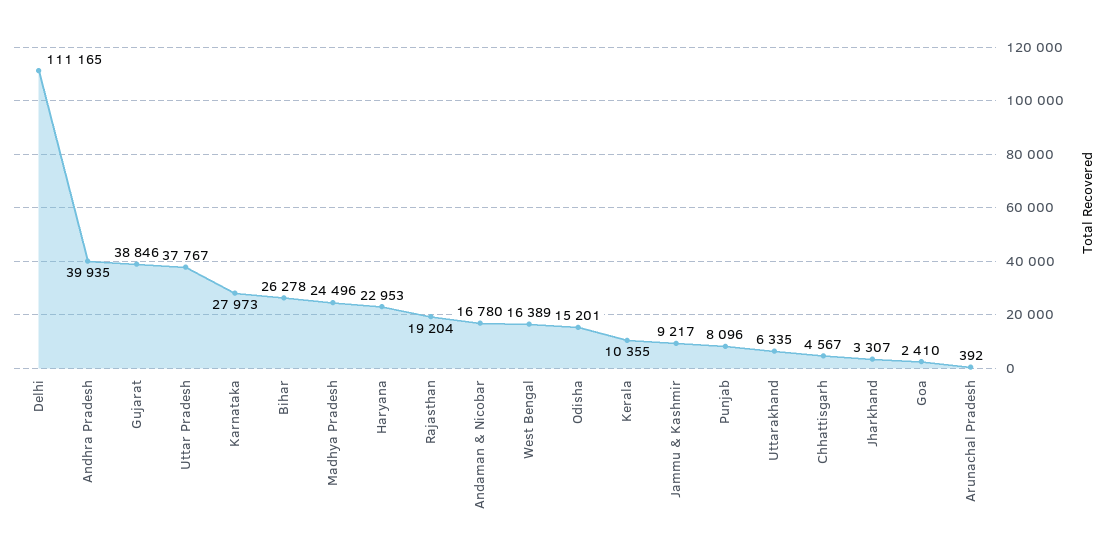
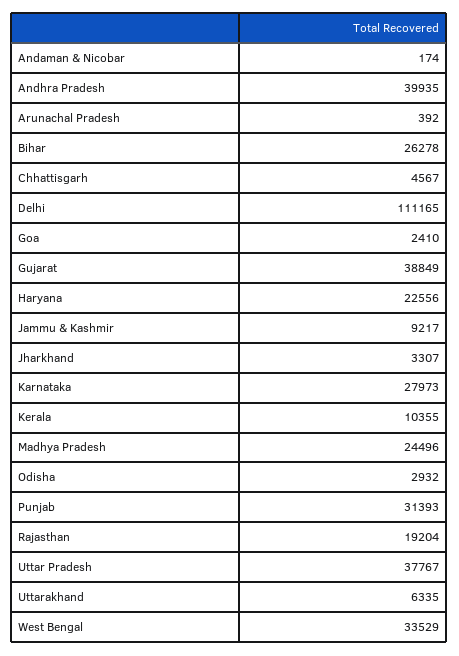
  {
    "Delhi": 111165,
    "Andhra Pradesh": 39935,
-   "Gujarat": 38846,
+   "Gujarat": 38849,
    "Uttar Pradesh": 37767,
    "Karnataka": 27973,
    "Bihar": 26278,
    "Madhya Pradesh": 24496,
-   "Haryana": 22953,
+   "Haryana": 22556,
    "Rajasthan": 19204,
-   "Andaman & Nicobar": 16780,
+   "Andaman & Nicobar": 174,
-   "West Bengal": 16389,
+   "West Bengal": 33529,
-   "Odisha": 15201,
+   "Odisha": 2932,
    "Kerala": 10355,
    "Jammu & Kashmir": 9217,
-   "Punjab": 8096,
+   "Punjab": 31393,
    "Uttarakhand": 6335,
    "Chhattisgarh": 4567,
    "Jharkhand": 3307,
    "Goa": 2410,
    "Arunachal Pradesh": 392
  }

